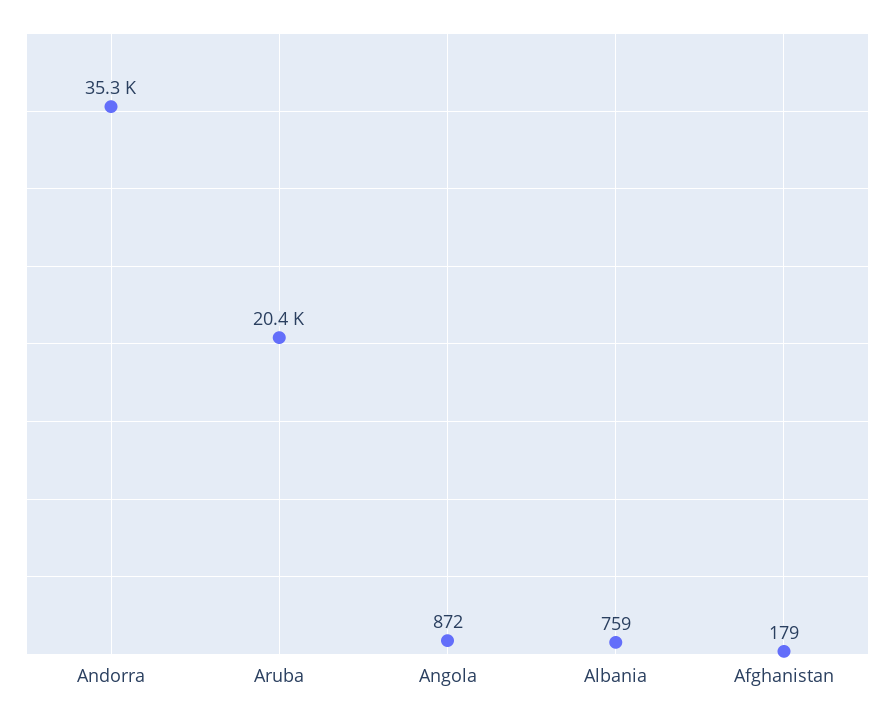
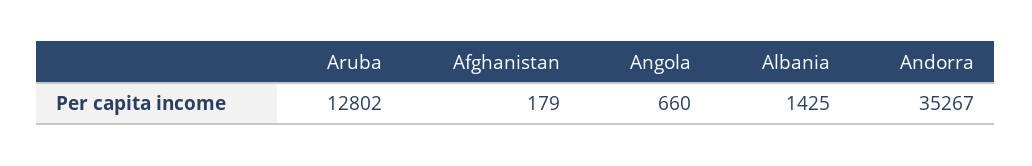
  {
    "Andorra": 35267,
-   "Aruba": 20400,
+   "Aruba": 12802,
-   "Angola": 872,
+   "Angola": 660,
-   "Albania": 759,
+   "Albania": 1425,
    "Afghanistan": 179
  }

